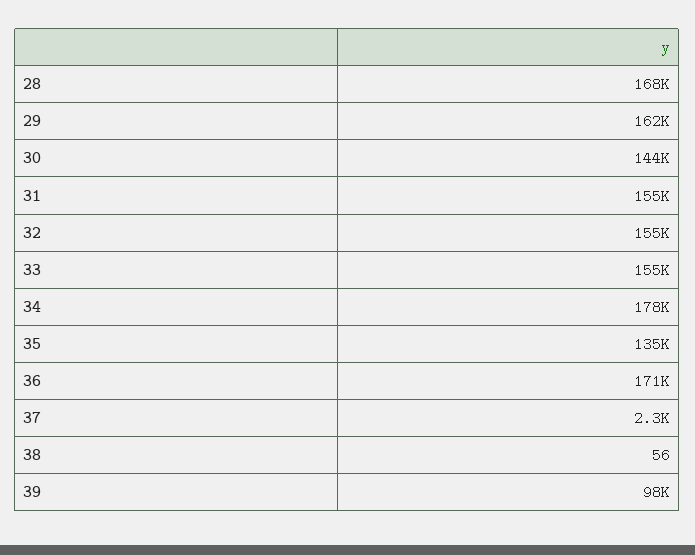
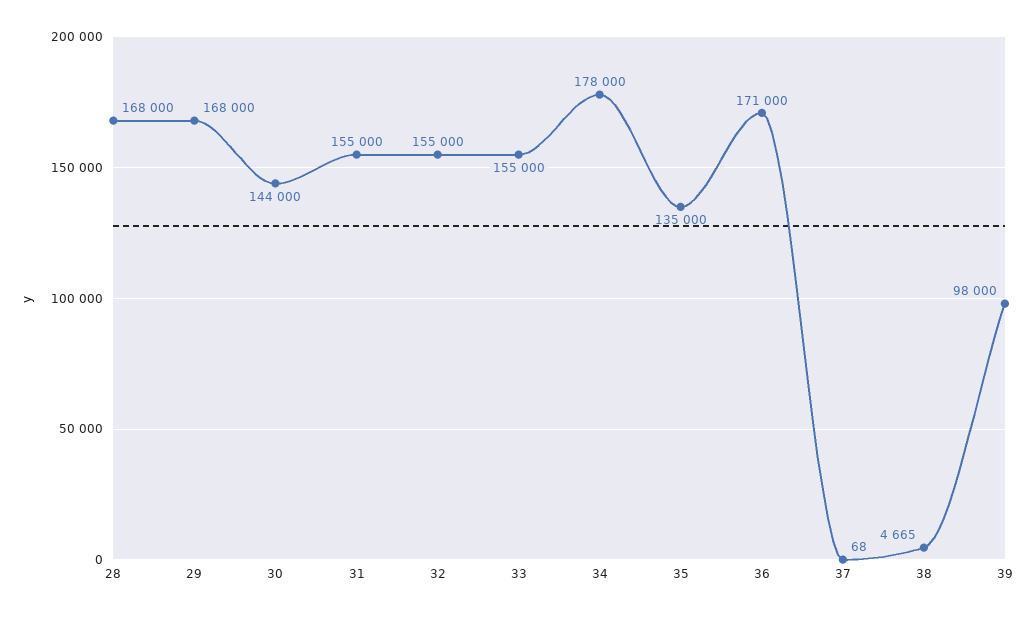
  {
    "28": 168000,
-   "29": 162000,
+   "29": 168000,
    "30": 144000,
    "31": 155000,
    "32": 155000,
    "33": 155000,
    "34": 178000,
    "35": 135000,
    "36": 171000,
-   "37": 2300,
+   "37": 68,
-   "38": 56,
+   "38": 4665,
    "39": 98000
  }

